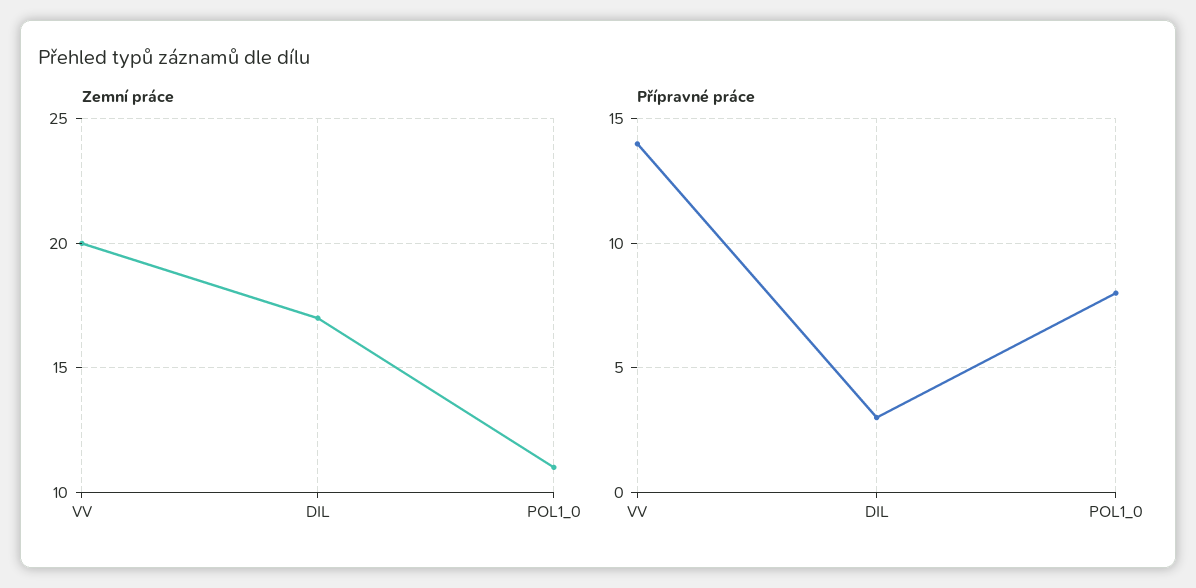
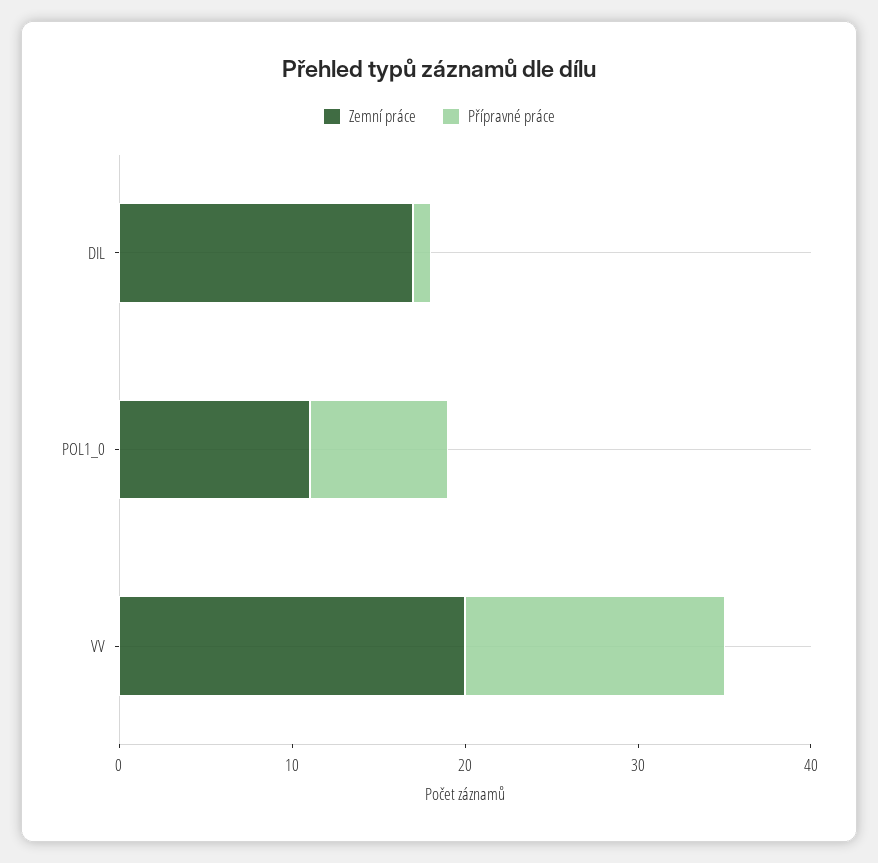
  {
    "Zemní práce": {
      "VV": 20,
      "DIL": 17,
      "POL1_0": 11
    },
    "Přípravné práce": {
-     "VV": 14,
+     "VV": 15,
-     "DIL": 3,
+     "DIL": 1,
      "POL1_0": 8
    }
  }

